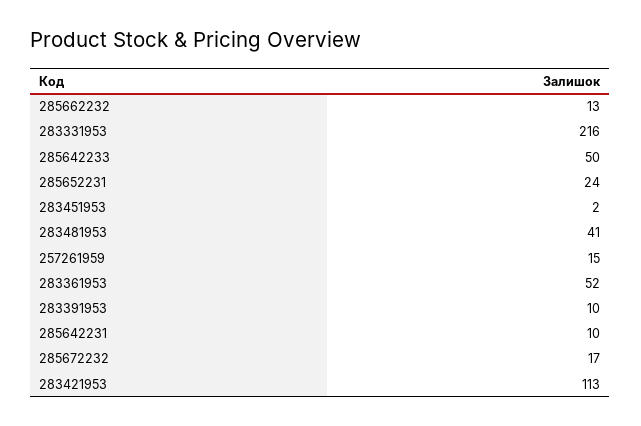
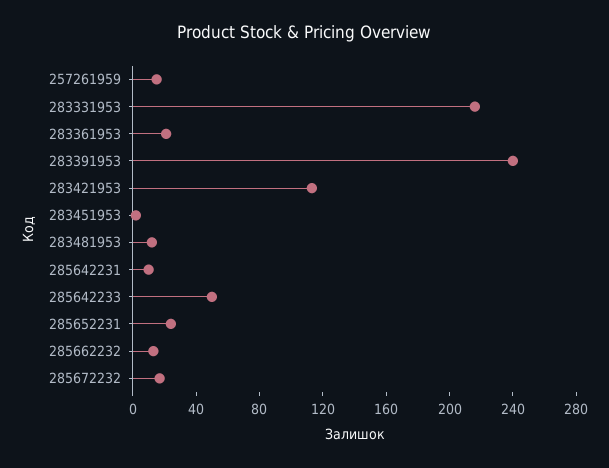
  {
    "285662232": 13,
    "283331953": 216,
    "285642233": 50,
    "285652231": 24,
    "283451953": 2,
-   "283481953": 41,
+   "283481953": 10,
    "257261959": 15,
-   "283361953": 52,
+   "283361953": 20,
-   "283391953": 10,
+   "283391953": 240,
    "285642231": 10,
    "285672232": 17,
    "283421953": 113
  }

